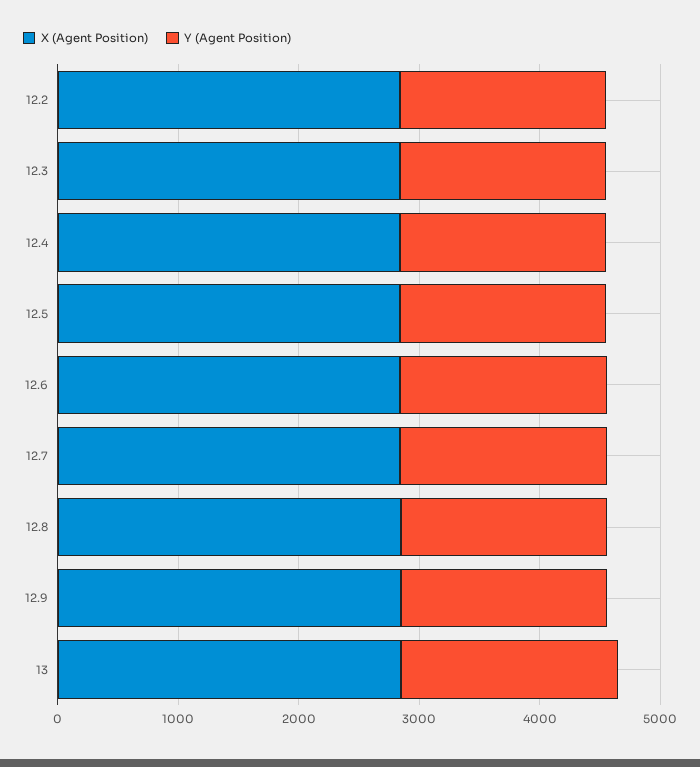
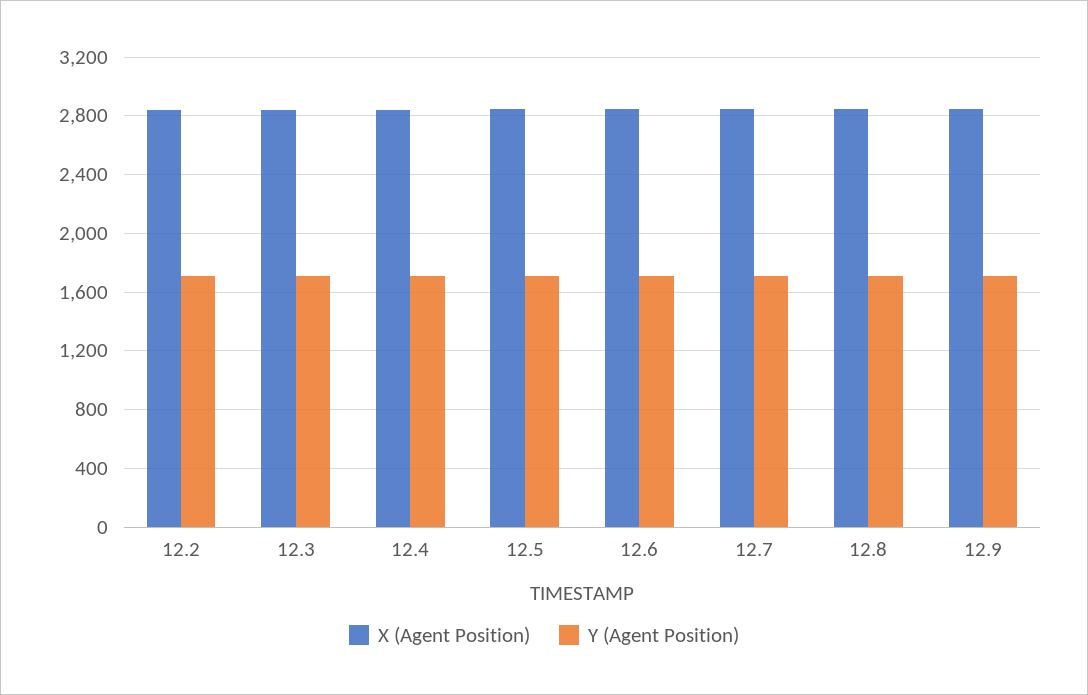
  {
    "X (Agent Position)": {
      "12.2": 2850,
      "12.3": 2850,
      "12.4": 2850,
      "12.5": 2850,
      "12.6": 2850,
      "12.7": 2850,
      "12.8": 2850,
-     "12.9": 2850,
+     "12.9": 2850
-     "13": 2800
    },
    "Y (Agent Position)": {
      "12.2": 1700,
      "12.3": 1700,
      "12.4": 1700,
      "12.5": 1700,
      "12.6": 1700,
      "12.7": 1700,
      "12.8": 1700,
-     "12.9": 1700,
+     "12.9": 1700
-     "13": 1800
    }
  }

